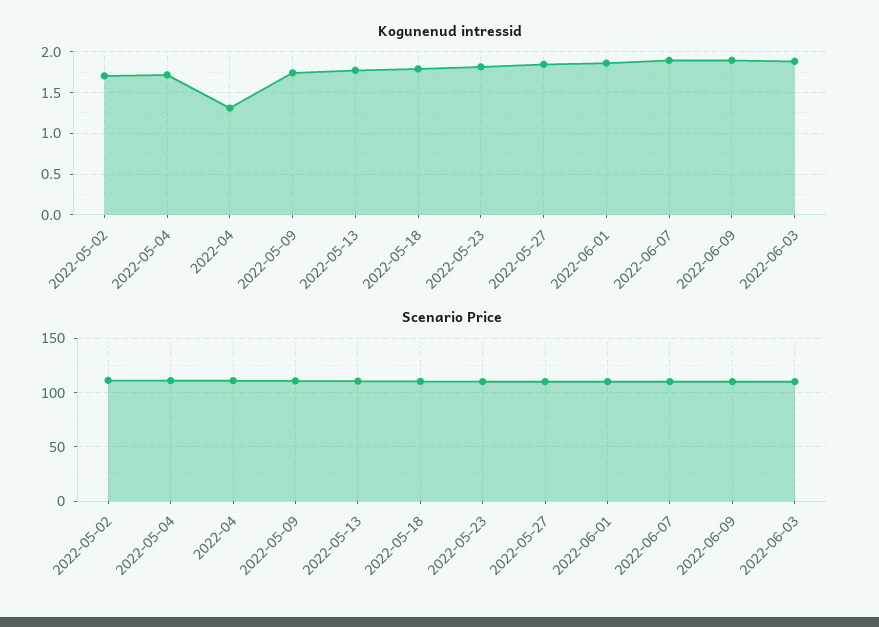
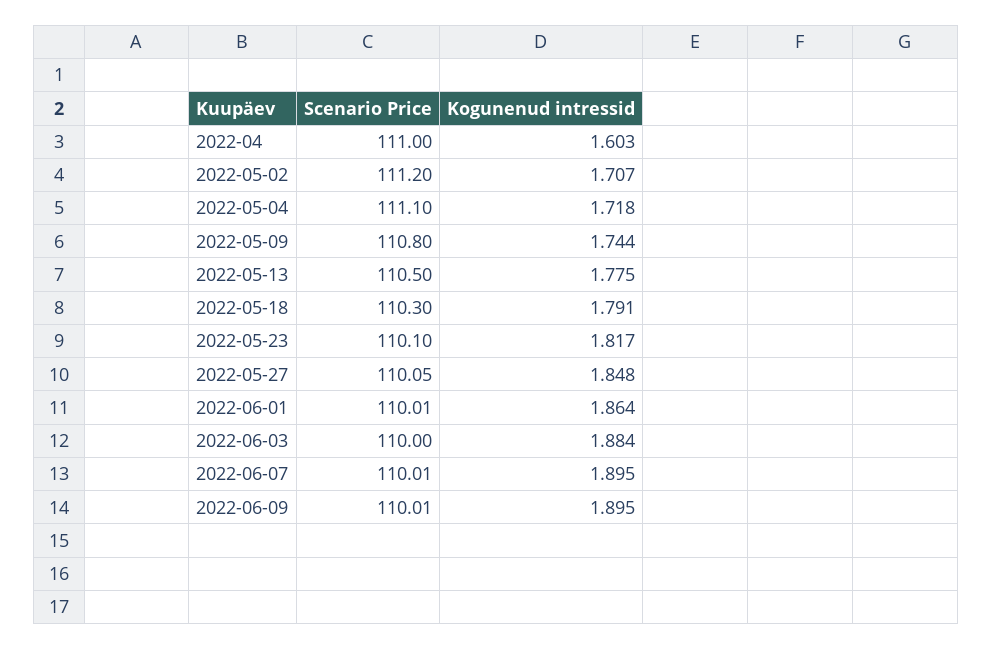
  {
    "Kogunenud intressid": {
      "2022-05-02": 1.707,
      "2022-05-04": 1.718,
-     "2022-04": 1.3,
+     "2022-04": 1.603,
      "2022-05-09": 1.744,
      "2022-05-13": 1.775,
      "2022-05-18": 1.791,
      "2022-05-23": 1.817,
      "2022-05-27": 1.848,
      "2022-06-01": 1.864,
      "2022-06-07": 1.895,
      "2022-06-09": 1.895,
      "2022-06-03": 1.884
    },
    "Scenario Price": {
      "2022-05-02": 111.2,
      "2022-05-04": 111.1,
      "2022-04": 111,
      "2022-05-09": 110.8,
      "2022-05-13": 110.5,
      "2022-05-18": 110.3,
      "2022-05-23": 110.1,
      "2022-05-27": 110.05,
      "2022-06-01": 110.01,
      "2022-06-07": 110.01,
      "2022-06-09": 110.01,
      "2022-06-03": 110
    }
  }

